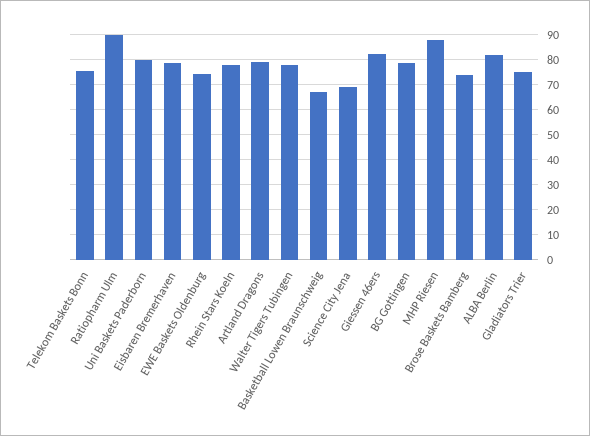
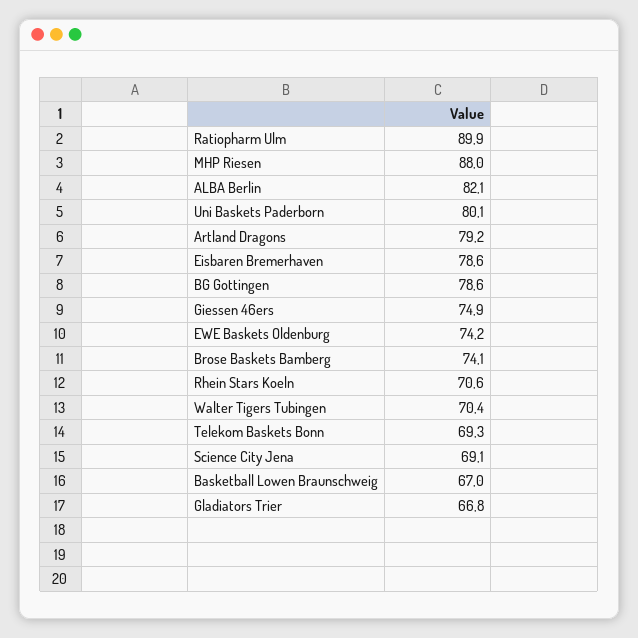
  {
-   "Telekom Baskets Bonn": 75,
+   "Telekom Baskets Bonn": 69.3,
    "Ratiopharm Ulm": 89.9,
    "Uni Baskets Paderborn": 80.1,
    "Eisbaren Bremerhaven": 78.6,
    "EWE Baskets Oldenburg": 74.2,
-   "Rhein Stars Koeln": 77.5,
+   "Rhein Stars Koeln": 70.6,
    "Artland Dragons": 79.2,
-   "Walter Tigers Tubingen": 77.5,
+   "Walter Tigers Tubingen": 70.4,
    "Basketball Lowen Braunschweig": 67,
    "Science City Jena": 69.1,
-   "Giessen 46ers": 82.5,
+   "Giessen 46ers": 74.9,
    "BG Gottingen": 78.6,
    "MHP Riesen": 88,
    "Brose Baskets Bamberg": 74.1,
    "ALBA Berlin": 82.1,
-   "Gladiators Trier": 75
+   "Gladiators Trier": 66.8
  }

